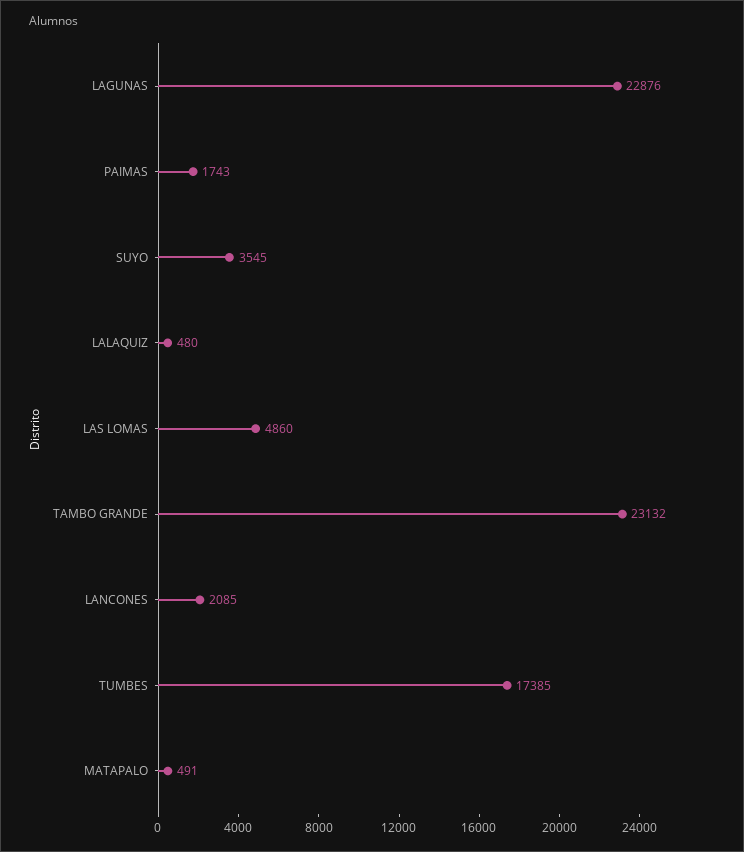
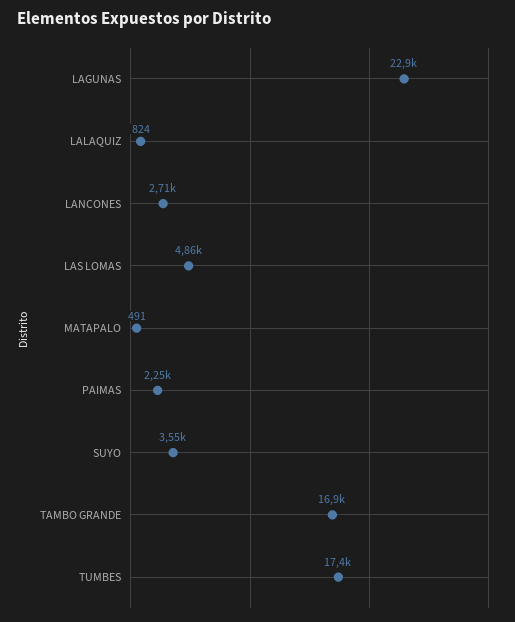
  {
    "LAGUNAS": 22876,
-   "PAIMAS": 1743,
+   "PAIMAS": 2250,
    "SUYO": 3545,
-   "LALAQUIZ": 480,
+   "LALAQUIZ": 824,
    "LAS LOMAS": 4860,
-   "TAMBO GRANDE": 23132,
+   "TAMBO GRANDE": 16900,
-   "LANCONES": 2085,
+   "LANCONES": 2710,
    "TUMBES": 17385,
    "MATAPALO": 491
  }

